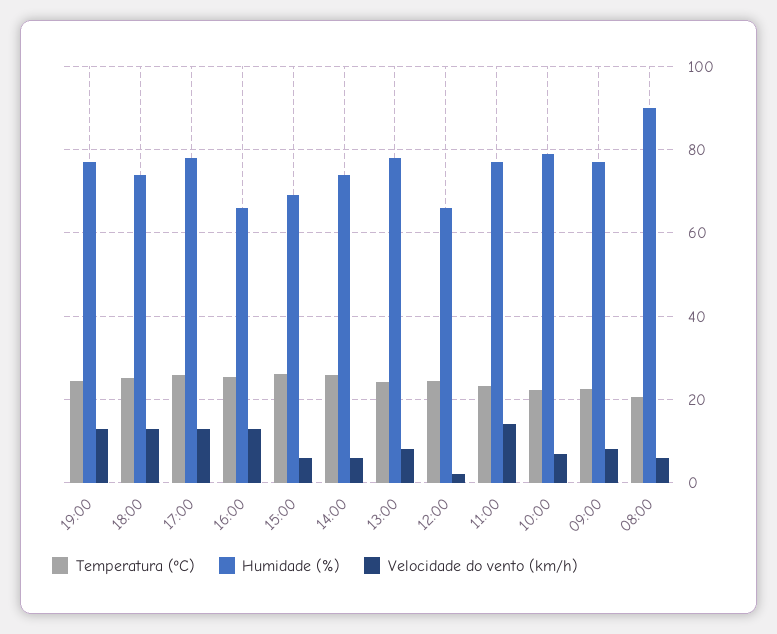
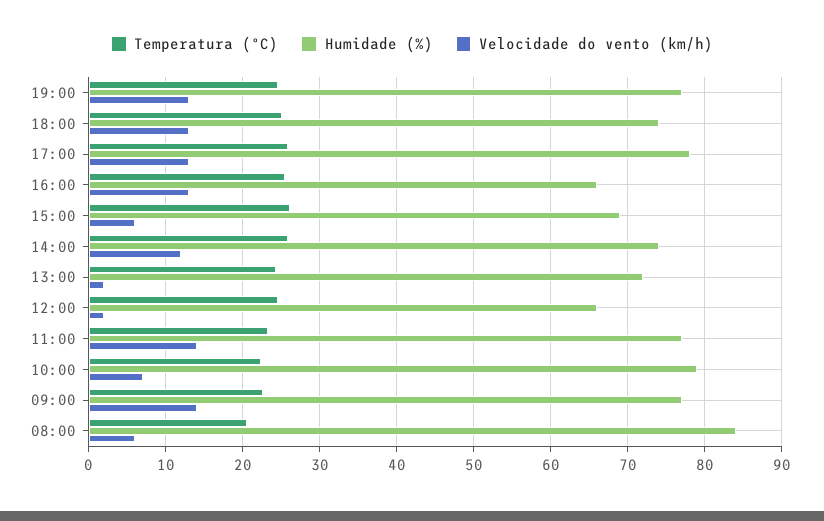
  {
    "Temperatura (ºC)": {
      "19:00": 25,
      "18:00": 25,
      "17:00": 26,
      "16:00": 26,
      "15:00": 26,
      "14:00": 26,
      "13:00": 24,
      "12:00": 25,
      "11:00": 23,
      "10:00": 22,
      "09:00": 23,
      "08:00": 21
    },
    "Humidade (%)": {
      "19:00": 77,
      "18:00": 74,
      "17:00": 78,
      "16:00": 66,
      "15:00": 69,
      "14:00": 74,
-     "13:00": 78,
+     "13:00": 72,
      "12:00": 66,
      "11:00": 77,
      "10:00": 79,
      "09:00": 77,
-     "08:00": 90
+     "08:00": 84
    },
    "Velocidade do vento (km/h)": {
      "19:00": 13,
      "18:00": 13,
      "17:00": 13,
      "16:00": 13,
      "15:00": 6,
-     "14:00": 6,
+     "14:00": 12,
-     "13:00": 8,
+     "13:00": 2,
      "12:00": 2,
      "11:00": 14,
      "10:00": 7,
-     "09:00": 8,
+     "09:00": 14,
      "08:00": 6
    }
  }

